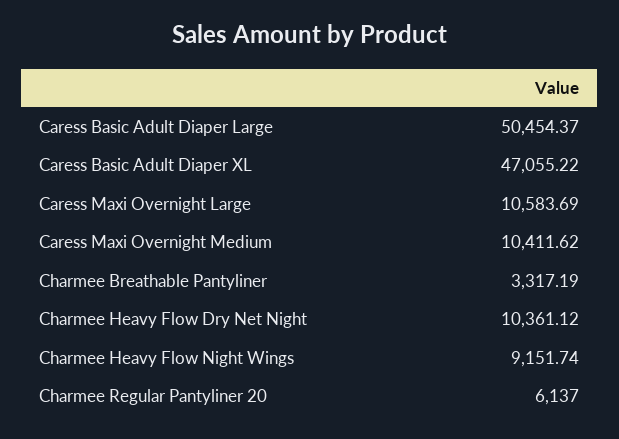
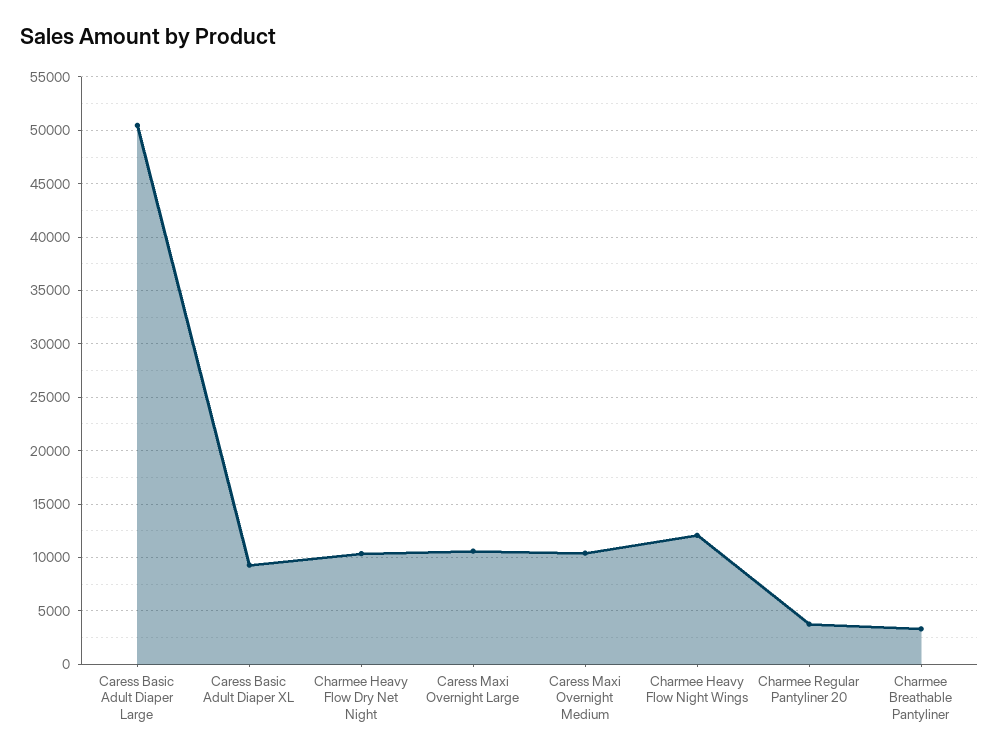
  {
    "Caress Basic Adult Diaper Large": 50454.37,
-   "Caress Basic Adult Diaper XL": 47055.22,
+   "Caress Basic Adult Diaper XL": 9000,
    "Caress Maxi Overnight Large": 10583.69,
    "Caress Maxi Overnight Medium": 10411.62,
    "Charmee Breathable Pantyliner": 3317.19,
    "Charmee Heavy Flow Dry Net Night": 10361.12,
-   "Charmee Heavy Flow Night Wings": 9151.74,
+   "Charmee Heavy Flow Night Wings": 12000,
-   "Charmee Regular Pantyliner 20": 6137
+   "Charmee Regular Pantyliner 20": 4000
  }

